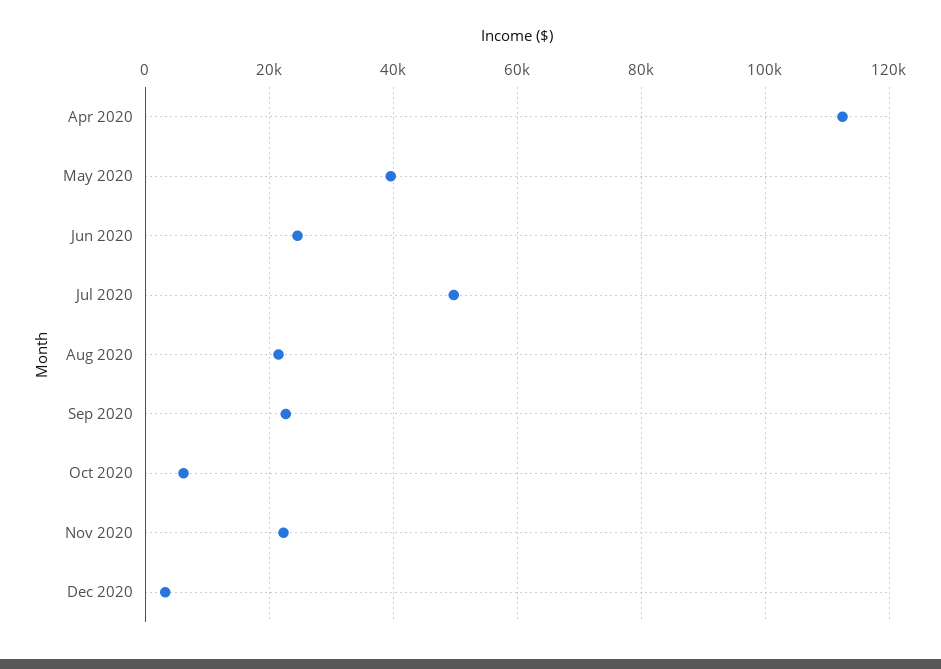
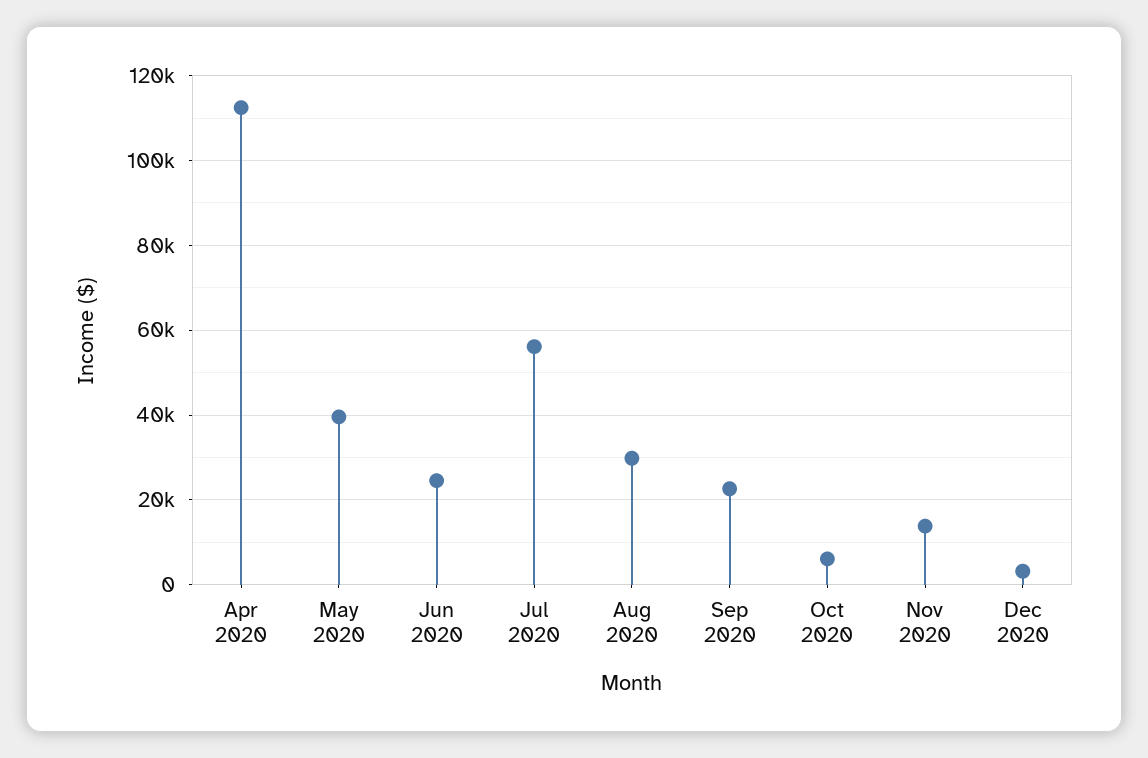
  {
    "Apr 2020": 112000,
    "May 2020": 40000,
    "Jun 2020": 24000,
-   "Jul 2020": 50000,
+   "Jul 2020": 56000,
-   "Aug 2020": 22000,
+   "Aug 2020": 30000,
    "Sep 2020": 22000,
    "Oct 2020": 6000,
-   "Nov 2020": 22000,
+   "Nov 2020": 14000,
    "Dec 2020": 4000
  }

